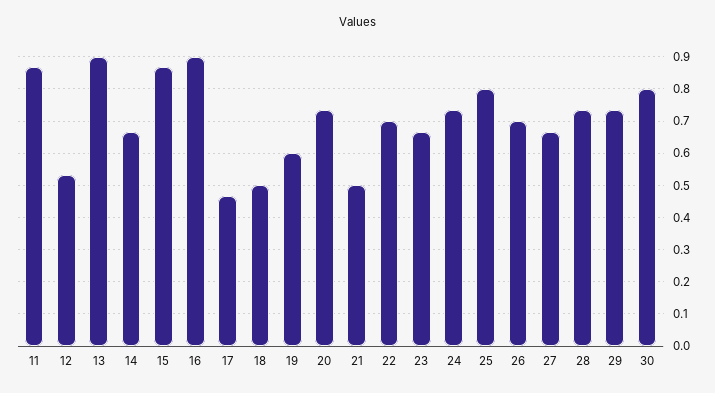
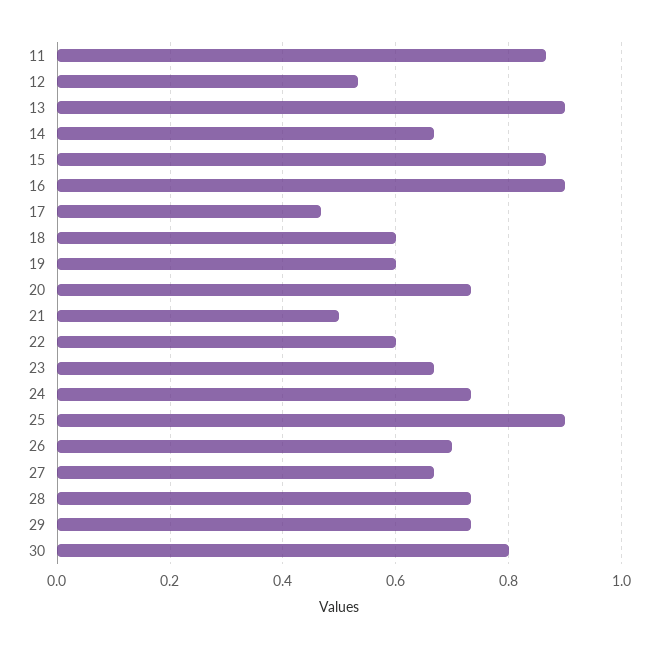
  {
    "11": 0.86,
    "12": 0.54,
    "13": 0.9,
    "14": 0.66,
    "15": 0.86,
    "16": 0.9,
    "17": 0.46,
-   "18": 0.5,
+   "18": 0.6,
    "19": 0.6,
    "20": 0.74,
    "21": 0.5,
-   "22": 0.7,
+   "22": 0.6,
    "23": 0.66,
    "24": 0.74,
-   "25": 0.8,
+   "25": 0.9,
    "26": 0.7,
    "27": 0.66,
    "28": 0.74,
    "29": 0.74,
    "30": 0.8
  }

